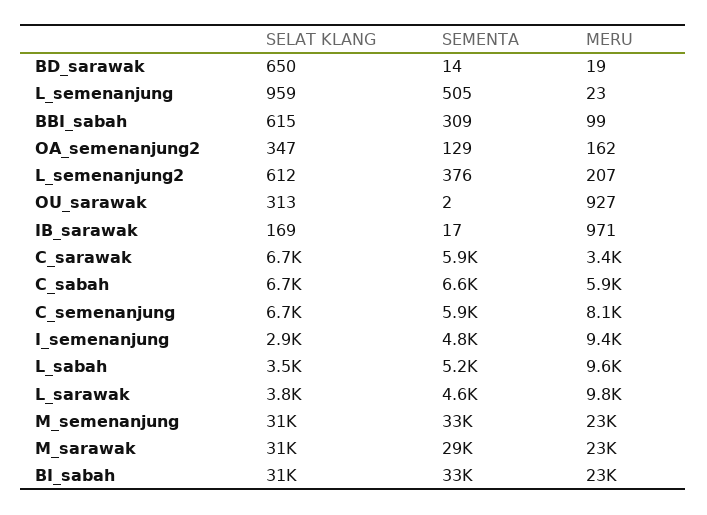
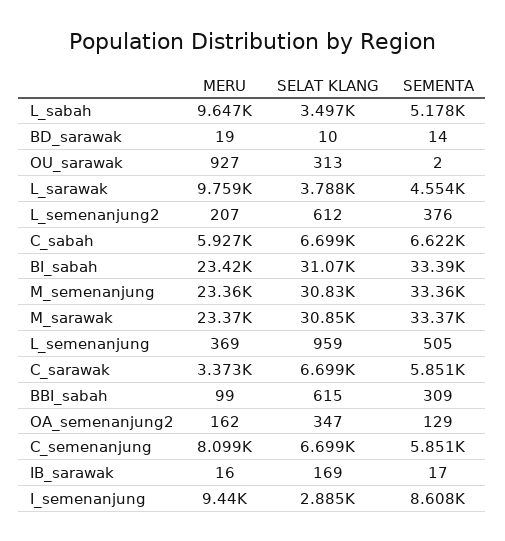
  {
    "SELAT KLANG": {
-     "BD_sarawak": 650,
+     "BD_sarawak": 10,
      "L_semenanjung": 959,
      "BBI_sabah": 615,
      "OA_semenanjung2": 347,
      "L_semenanjung2": 612,
      "OU_sarawak": 313,
      "IB_sarawak": 169,
      "C_sarawak": 6699,
      "C_sabah": 6699,
      "C_semenanjung": 6699,
      "I_semenanjung": 2885,
      "L_sabah": 3497,
      "L_sarawak": 3788,
      "M_semenanjung": 30830,
      "M_sarawak": 30850,
      "BI_sabah": 31070
    },
    "SEMENTA": {
      "BD_sarawak": 14,
      "L_semenanjung": 505,
      "BBI_sabah": 309,
      "OA_semenanjung2": 129,
      "L_semenanjung2": 376,
      "OU_sarawak": 2,
      "IB_sarawak": 17,
      "C_sarawak": 5851,
      "C_sabah": 6622,
      "C_semenanjung": 5851,
-     "I_semenanjung": 4800,
+     "I_semenanjung": 8608,
      "L_sabah": 5178,
      "L_sarawak": 4554,
      "M_semenanjung": 33360,
-     "M_sarawak": 29000,
+     "M_sarawak": 33370,
      "BI_sabah": 33390
    },
    "MERU": {
      "BD_sarawak": 19,
-     "L_semenanjung": 23,
+     "L_semenanjung": 369,
      "BBI_sabah": 99,
      "OA_semenanjung2": 162,
      "L_semenanjung2": 207,
      "OU_sarawak": 927,
-     "IB_sarawak": 971,
+     "IB_sarawak": 16,
      "C_sarawak": 3373,
      "C_sabah": 5927,
      "C_semenanjung": 8099,
      "I_semenanjung": 9440,
      "L_sabah": 9647,
      "L_sarawak": 9759,
      "M_semenanjung": 23360,
      "M_sarawak": 23370,
      "BI_sabah": 23420
    }
  }

